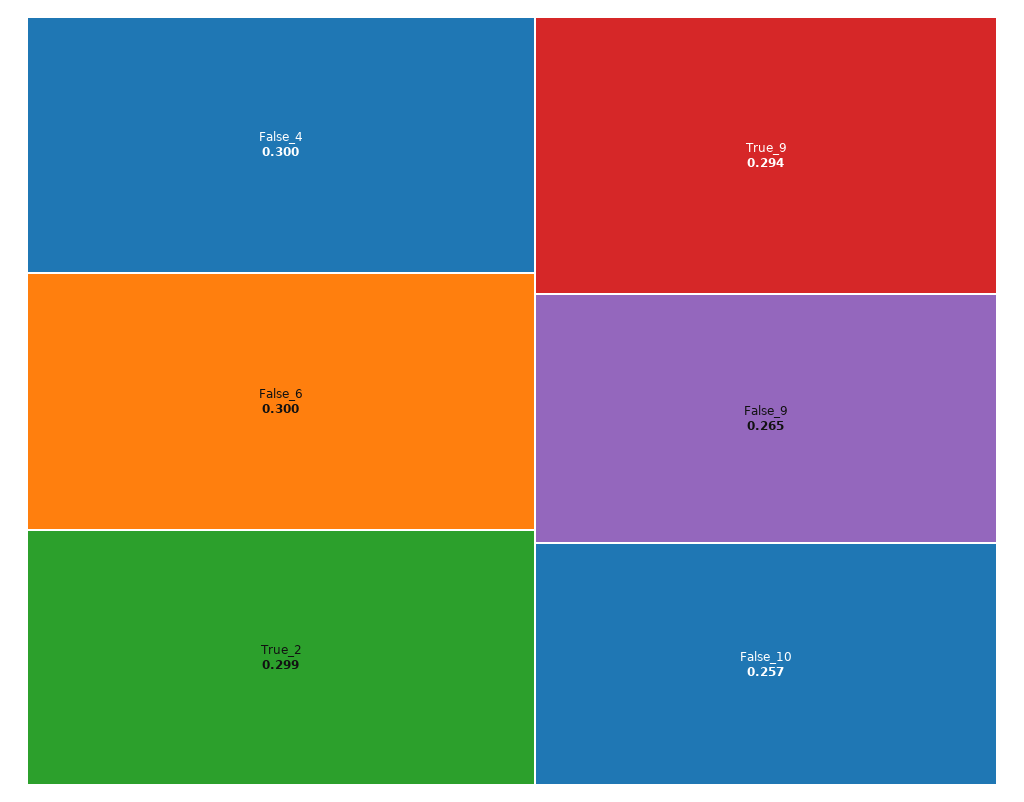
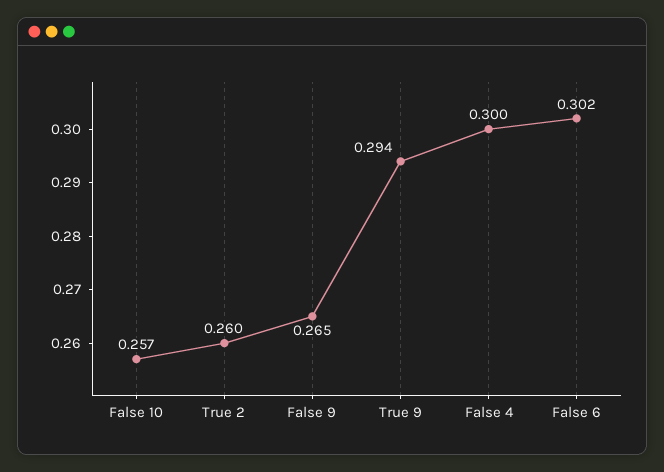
  {
    "False_4": 0.3,
-   "False_6": 0.3,
+   "False_6": 0.302,
-   "True_2": 0.299,
+   "True_2": 0.26,
    "True_9": 0.294,
    "False_9": 0.265,
    "False_10": 0.257
  }

